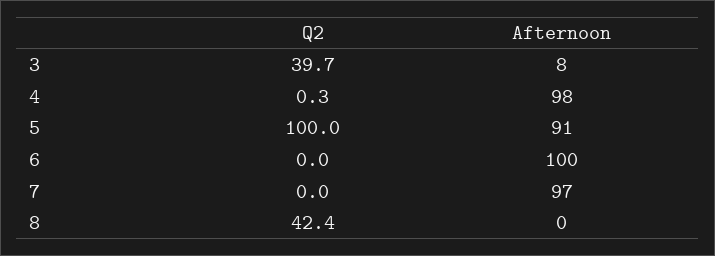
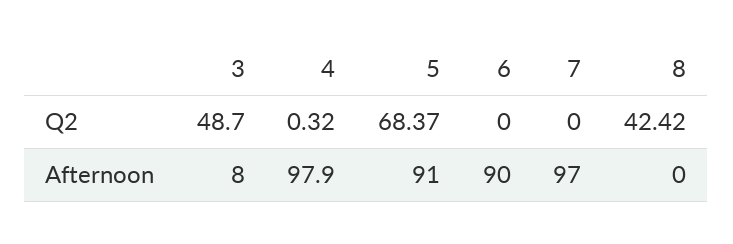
  {
    "Q2": {
-     "3": 39.7,
+     "3": 48.7,
      "4": 0.32,
-     "5": 100,
+     "5": 68.37,
      "6": 0,
      "7": 0,
      "8": 42.42
    },
    "Afternoon": {
      "3": 8,
      "4": 97.9,
      "5": 91,
-     "6": 100,
+     "6": 90,
      "7": 97,
      "8": 0
    }
  }

